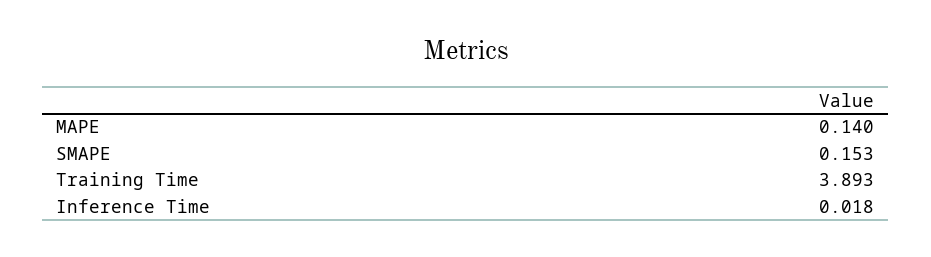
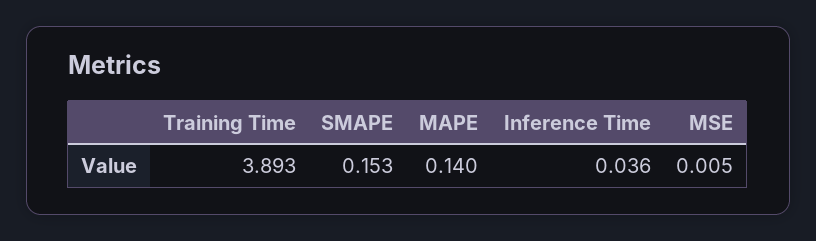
  {
    "MAPE": 0.14,
    "SMAPE": 0.153,
    "Training Time": 3.893,
-   "Inference Time": 0.018
+   "Inference Time": 0.036,
+   "MSE": 0.005
  }

